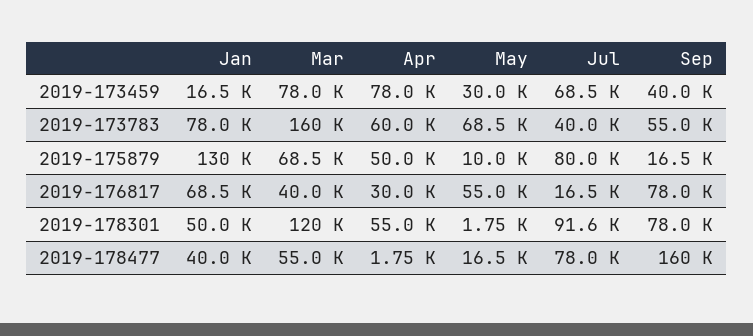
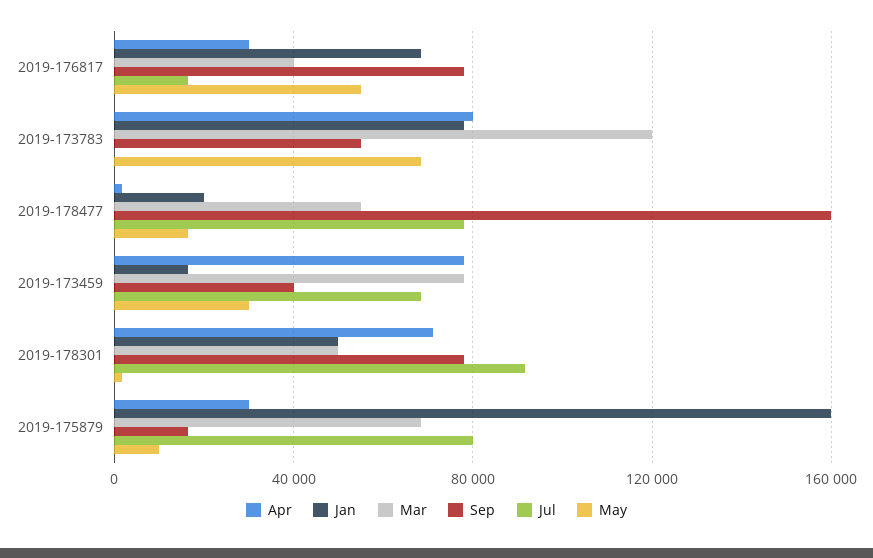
  {
    "Jan": {
      "2019-173459": 16500,
      "2019-173783": 78000,
-     "2019-175879": 130000,
+     "2019-175879": 160000,
      "2019-176817": 68500,
      "2019-178301": 50000,
-     "2019-178477": 40000
+     "2019-178477": 20000
    },
    "Mar": {
      "2019-173459": 78000,
-     "2019-173783": 160000,
+     "2019-173783": 120000,
      "2019-175879": 68500,
      "2019-176817": 40000,
-     "2019-178301": 120000,
+     "2019-178301": 50000,
      "2019-178477": 55000
    },
    "Apr": {
      "2019-173459": 78000,
-     "2019-173783": 60000,
+     "2019-173783": 80000,
-     "2019-175879": 50000,
+     "2019-175879": 30000,
      "2019-176817": 30000,
-     "2019-178301": 55000,
+     "2019-178301": 70000,
      "2019-178477": 1750
    },
    "May": {
      "2019-173459": 30000,
      "2019-173783": 68500,
      "2019-175879": 10000,
      "2019-176817": 55000,
      "2019-178301": 1750,
      "2019-178477": 16500
    },
    "Jul": {
      "2019-173459": 68500,
-     "2019-173783": 40000,
+     "2019-173783": 0,
      "2019-175879": 80000,
      "2019-176817": 16500,
      "2019-178301": 91600,
      "2019-178477": 78000
    },
    "Sep": {
      "2019-173459": 40000,
      "2019-173783": 55000,
      "2019-175879": 16500,
      "2019-176817": 78000,
      "2019-178301": 78000,
      "2019-178477": 160000
    }
  }

